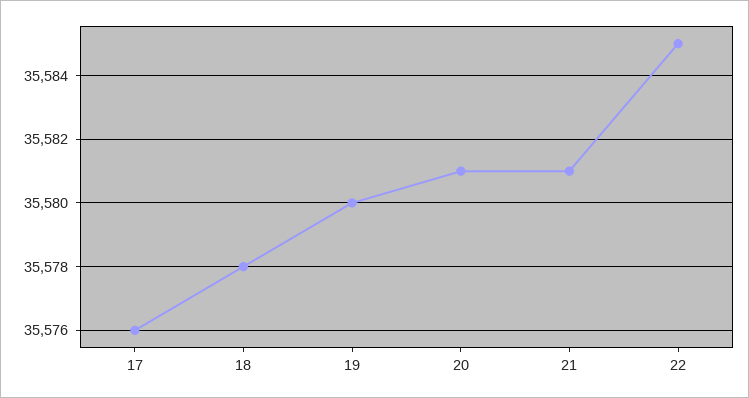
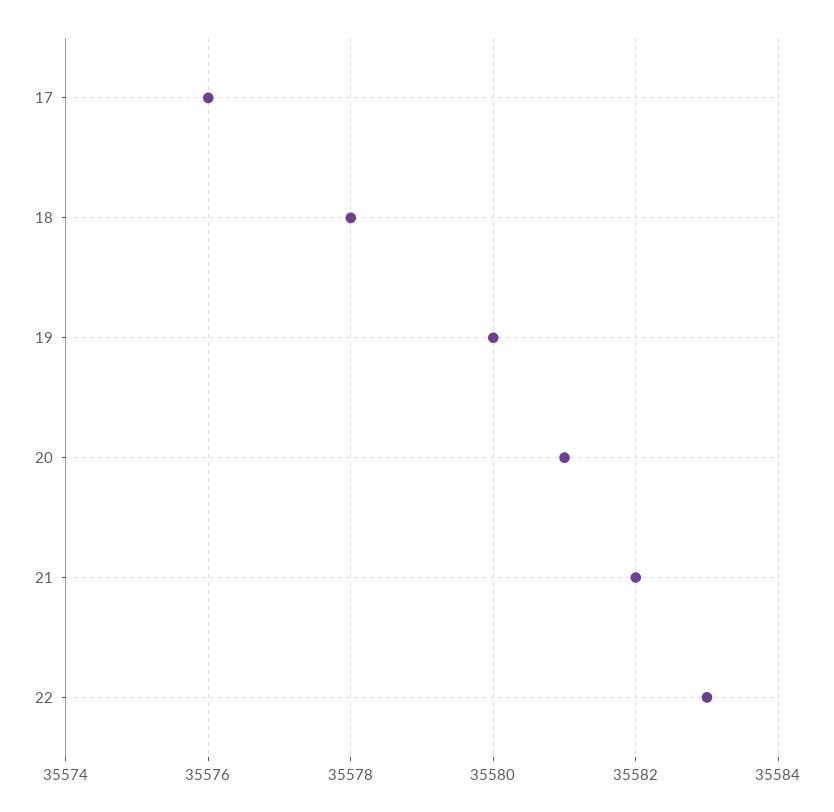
  {
    "17": 35576,
    "18": 35578,
    "19": 35580,
    "20": 35581,
-   "21": 35581,
+   "21": 35582,
-   "22": 35585
+   "22": 35583
  }

